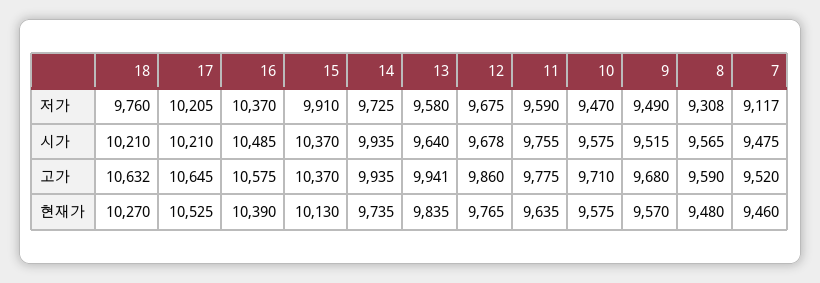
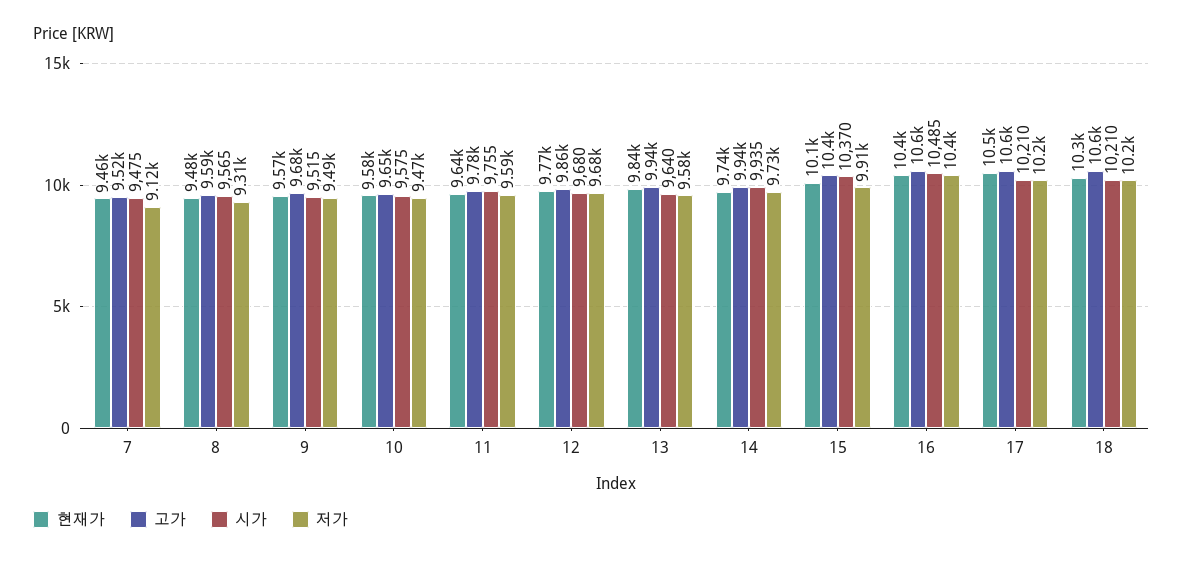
  {
    "저가": {
-     "18": 9760,
+     "18": 10200,
      "17": 10205,
      "16": 10370,
      "15": 9910,
      "14": 9725,
      "13": 9580,
      "12": 9675,
      "11": 9590,
      "10": 9470,
      "9": 9490,
      "8": 9308,
      "7": 9117
    },
    "시가": {
      "18": 10210,
      "17": 10210,
      "16": 10485,
      "15": 10370,
      "14": 9935,
      "13": 9640,
-     "12": 9678,
+     "12": 9680,
      "11": 9755,
      "10": 9575,
      "9": 9515,
      "8": 9565,
      "7": 9475
    },
    "고가": {
      "18": 10632,
      "17": 10645,
      "16": 10575,
      "15": 10370,
      "14": 9935,
      "13": 9941,
      "12": 9860,
      "11": 9775,
-     "10": 9710,
+     "10": 9650,
      "9": 9680,
      "8": 9590,
      "7": 9520
    },
    "현재가": {
      "18": 10270,
      "17": 10525,
      "16": 10390,
      "15": 10130,
      "14": 9735,
      "13": 9835,
      "12": 9765,
      "11": 9635,
      "10": 9575,
      "9": 9570,
      "8": 9480,
      "7": 9460
    }
  }

